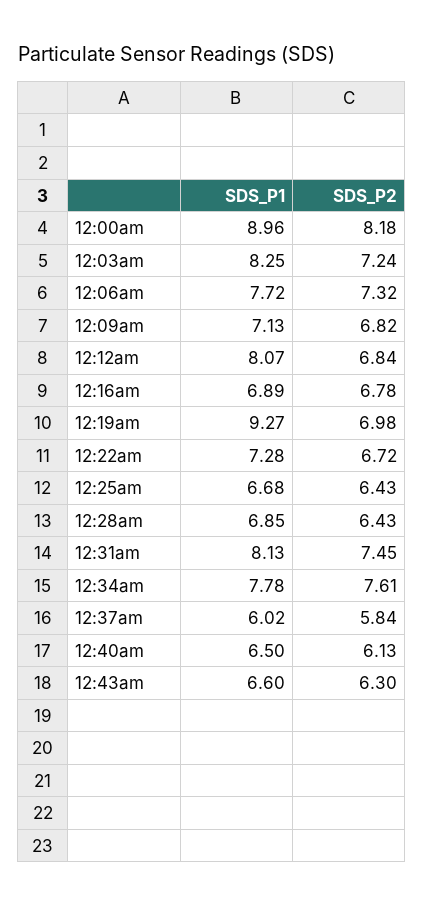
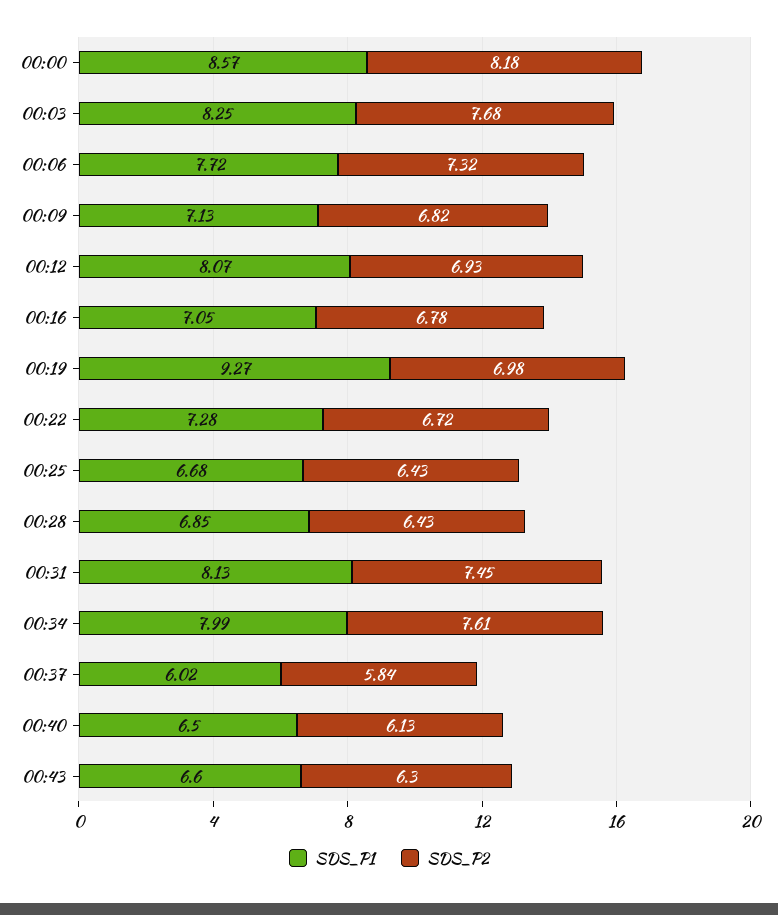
  {
    "SDS_P1": {
-     "12:00am": 8.96,
+     "12:00am": 8.57,
      "12:03am": 8.25,
      "12:06am": 7.72,
      "12:09am": 7.13,
      "12:12am": 8.07,
-     "12:16am": 6.89,
+     "12:16am": 7.05,
      "12:19am": 9.27,
      "12:22am": 7.28,
      "12:25am": 6.68,
      "12:28am": 6.85,
      "12:31am": 8.13,
-     "12:34am": 7.78,
+     "12:34am": 7.99,
      "12:37am": 6.02,
      "12:40am": 6.5,
      "12:43am": 6.6
    },
    "SDS_P2": {
      "12:00am": 8.18,
-     "12:03am": 7.24,
+     "12:03am": 7.68,
      "12:06am": 7.32,
      "12:09am": 6.82,
-     "12:12am": 6.84,
+     "12:12am": 6.93,
      "12:16am": 6.78,
      "12:19am": 6.98,
      "12:22am": 6.72,
      "12:25am": 6.43,
      "12:28am": 6.43,
      "12:31am": 7.45,
      "12:34am": 7.61,
      "12:37am": 5.84,
      "12:40am": 6.13,
      "12:43am": 6.3
    }
  }

